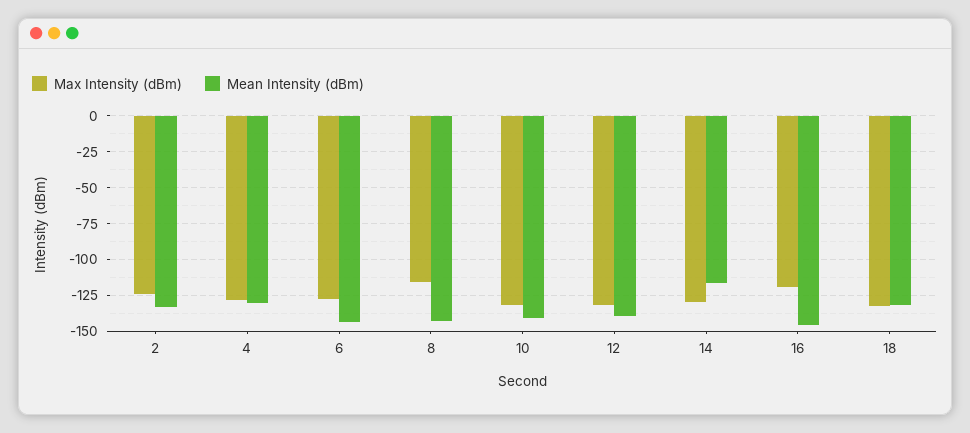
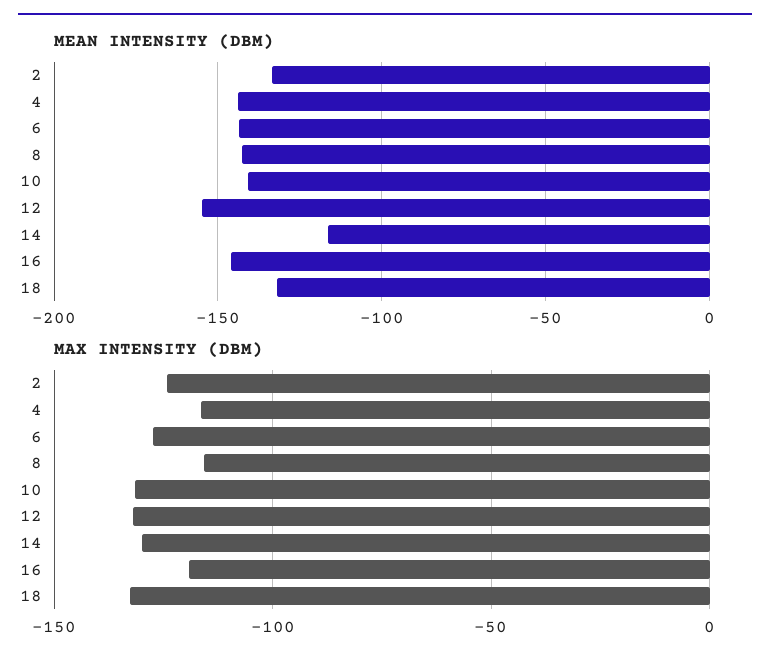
  {
    "Max Intensity (dBm)": {
      "2": -125,
-     "4": -130,
+     "4": -115,
      "6": -125,
      "8": -115,
      "10": -130,
      "12": -130,
      "14": -130,
      "16": -120,
      "18": -135
    },
    "Mean Intensity (dBm)": {
      "2": -135,
-     "4": -130,
+     "4": -145,
      "6": -145,
      "8": -145,
      "10": -140,
-     "12": -140,
+     "12": -155,
      "14": -115,
      "16": -145,
      "18": -130
    }
  }

